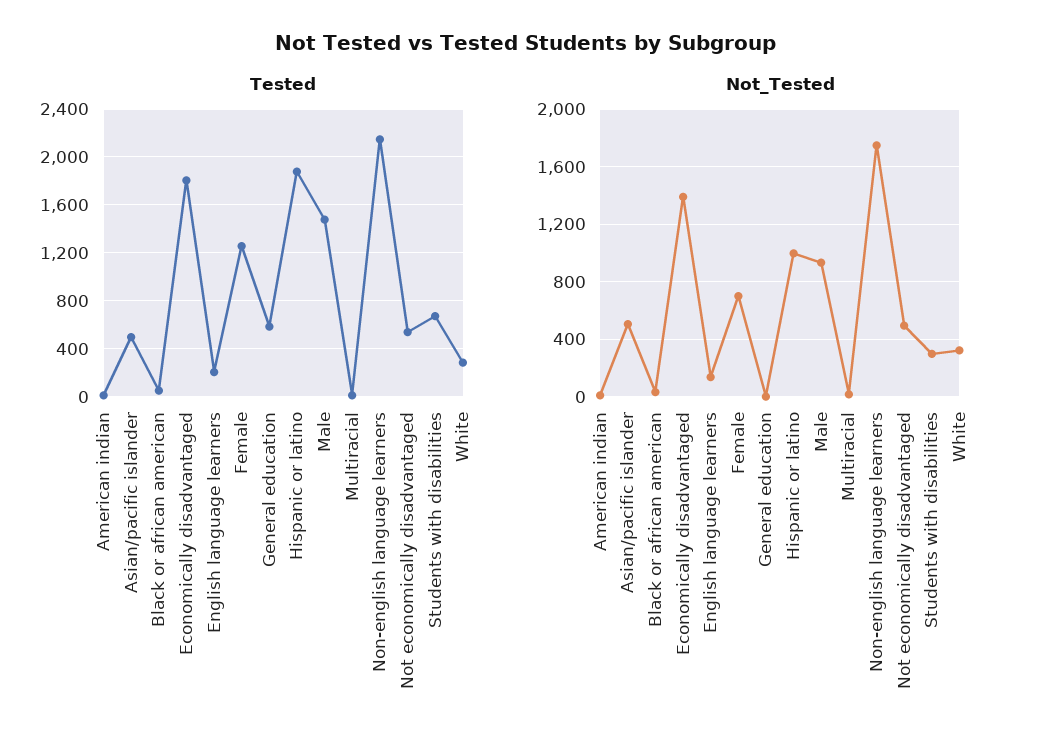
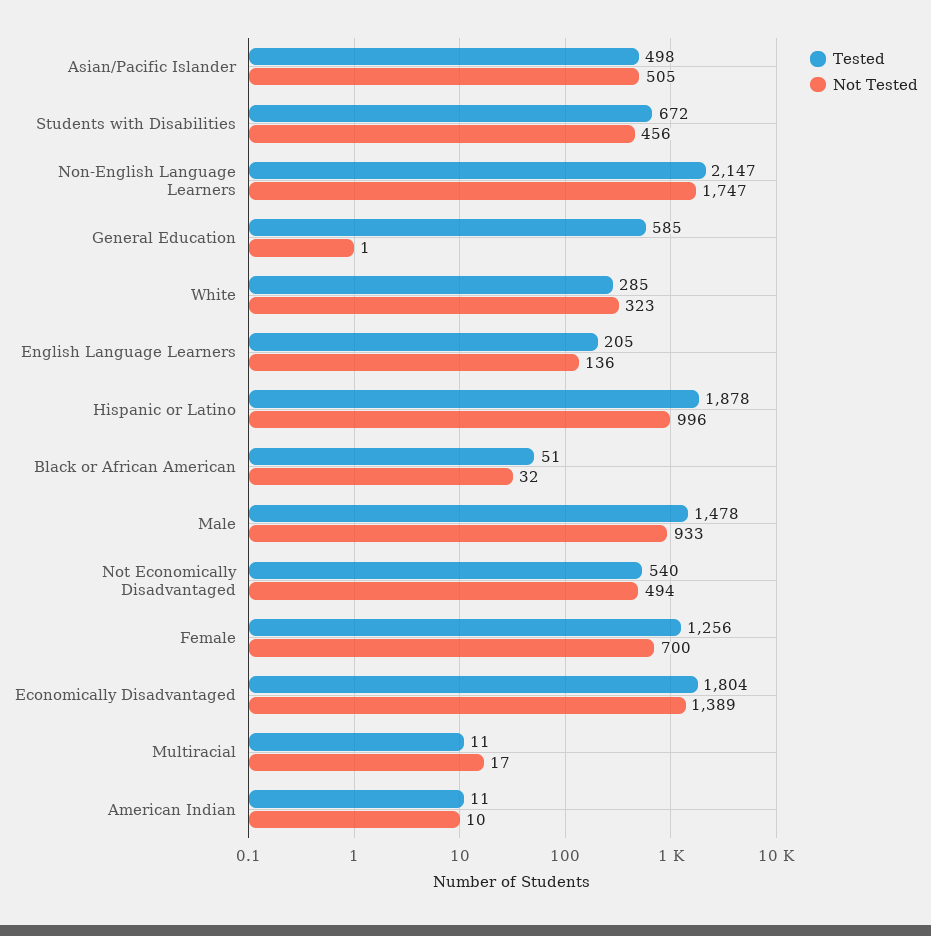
  {
    "Tested": {
      "American indian": 11,
      "Asian/pacific islander": 498,
      "Black or african american": 51,
      "Economically disadvantaged": 1804,
      "English language learners": 205,
      "Female": 1256,
      "General education": 585,
      "Hispanic or latino": 1878,
      "Male": 1478,
      "Multiracial": 11,
      "Non-english language learners": 2147,
      "Not economically disadvantaged": 540,
      "Students with disabilities": 672,
      "White": 285
    },
    "Not_Tested": {
      "American indian": 10,
      "Asian/pacific islander": 505,
      "Black or african american": 32,
      "Economically disadvantaged": 1389,
      "English language learners": 136,
      "Female": 700,
      "General education": 1,
      "Hispanic or latino": 996,
      "Male": 933,
      "Multiracial": 17,
      "Non-english language learners": 1747,
      "Not economically disadvantaged": 494,
-     "Students with disabilities": 300,
+     "Students with disabilities": 456,
      "White": 323
    }
  }

